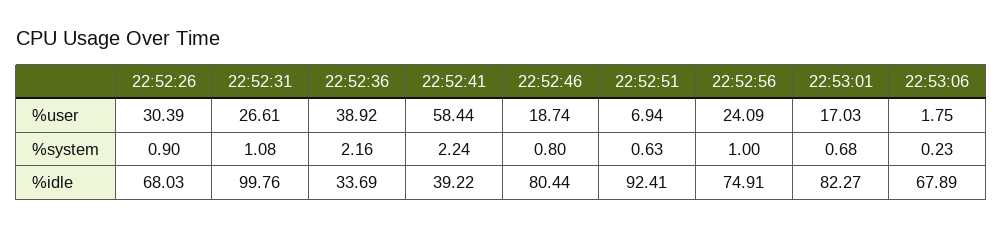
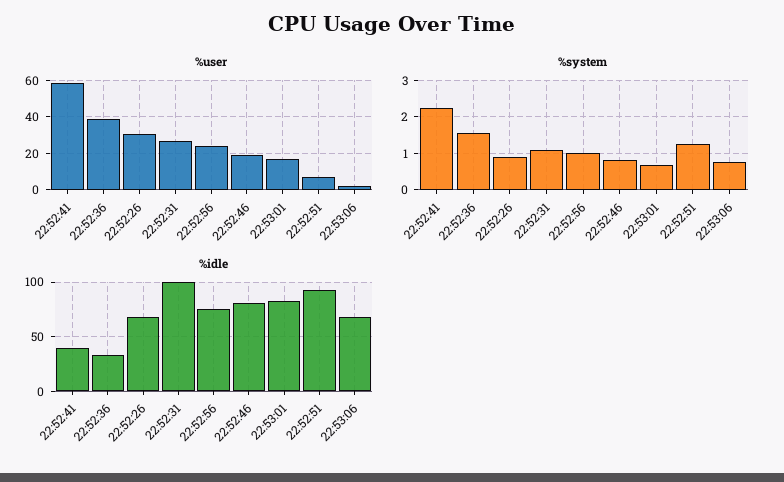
  {
    "%user": {
      "22:52:26": 30.39,
      "22:52:31": 26.61,
      "22:52:36": 38.92,
      "22:52:41": 58.44,
      "22:52:46": 18.74,
      "22:52:51": 6.94,
      "22:52:56": 24.09,
      "22:53:01": 17.03,
      "22:53:06": 1.75
    },
    "%system": {
      "22:52:26": 0.9,
      "22:52:31": 1.08,
-     "22:52:36": 2.16,
+     "22:52:36": 1.6,
      "22:52:41": 2.24,
      "22:52:46": 0.8,
-     "22:52:51": 0.63,
+     "22:52:51": 1.2,
      "22:52:56": 1,
      "22:53:01": 0.68,
-     "22:53:06": 0.23
+     "22:53:06": 0.8
    },
    "%idle": {
      "22:52:26": 68.03,
      "22:52:31": 99.76,
      "22:52:36": 33.69,
      "22:52:41": 39.22,
      "22:52:46": 80.44,
      "22:52:51": 92.41,
      "22:52:56": 74.91,
      "22:53:01": 82.27,
      "22:53:06": 67.89
    }
  }

